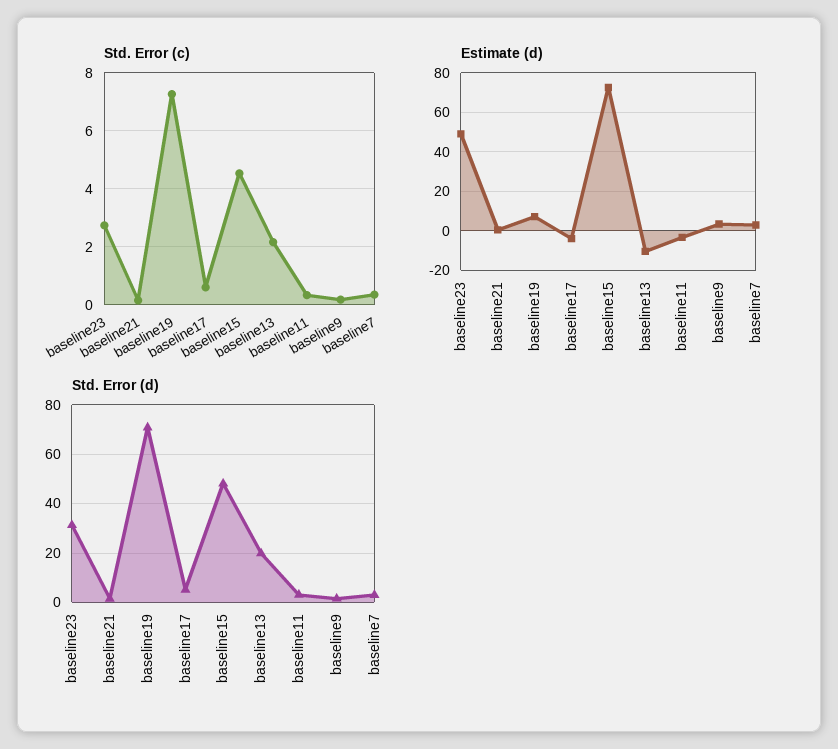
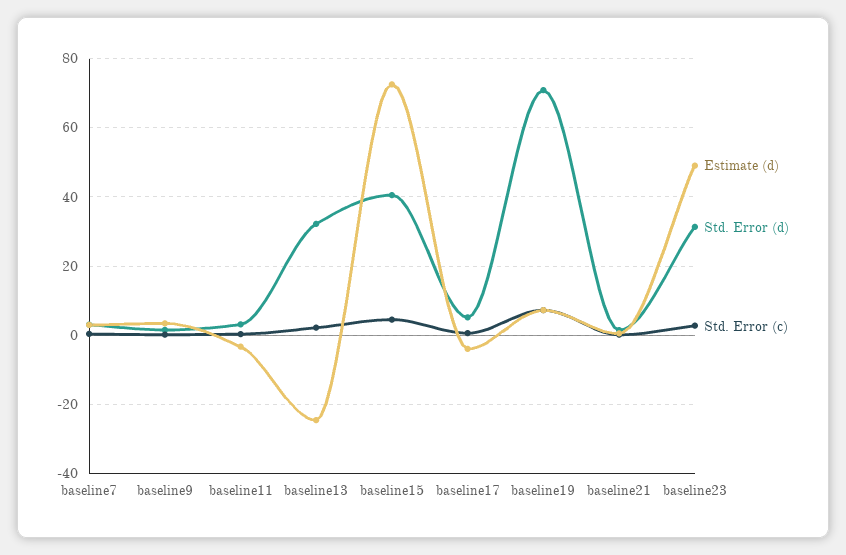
  {
    "Std. Error (c)": {
      "baseline23": 2.75,
      "baseline21": 0.25,
      "baseline19": 7.25,
      "baseline17": 0.5,
      "baseline15": 4.5,
      "baseline13": 2.25,
      "baseline11": 0.25,
      "baseline9": 0.25,
      "baseline7": 0.25
    },
    "Estimate (d)": {
      "baseline23": 50,
      "baseline21": 0,
      "baseline19": 8,
      "baseline17": -4,
      "baseline15": 72,
-     "baseline13": -10,
+     "baseline13": -24,
      "baseline11": -4,
      "baseline9": 4,
      "baseline7": 2
    },
    "Std. Error (d)": {
      "baseline23": 32,
      "baseline21": 2,
      "baseline19": 70,
      "baseline17": 6,
-     "baseline15": 47.5,
+     "baseline15": 40,
-     "baseline13": 20,
+     "baseline13": 32,
      "baseline11": 4,
      "baseline9": 2,
      "baseline7": 4
    }
  }

